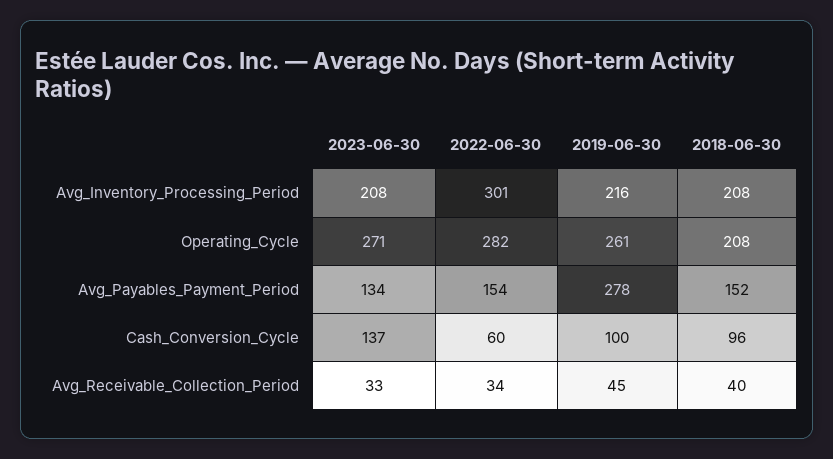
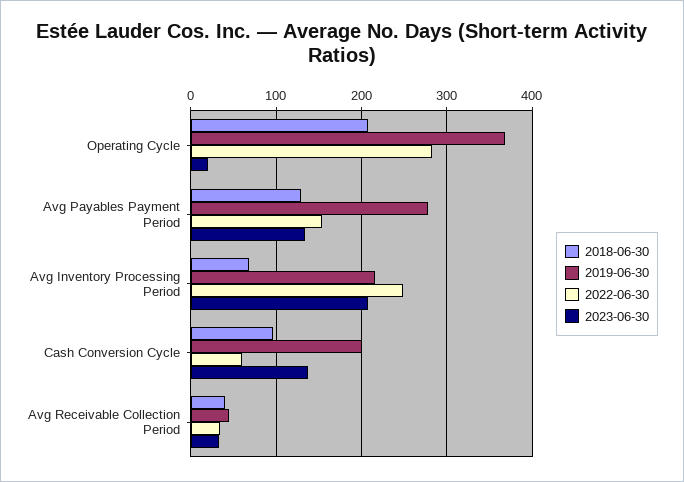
  {
    "2023-06-30": {
      "Avg_Inventory_Processing_Period": 208,
-     "Operating_Cycle": 271,
+     "Operating_Cycle": 20,
      "Avg_Payables_Payment_Period": 134,
      "Cash_Conversion_Cycle": 137,
      "Avg_Receivable_Collection_Period": 33
    },
    "2022-06-30": {
-     "Avg_Inventory_Processing_Period": 301,
+     "Avg_Inventory_Processing_Period": 250,
      "Operating_Cycle": 282,
      "Avg_Payables_Payment_Period": 154,
      "Cash_Conversion_Cycle": 60,
      "Avg_Receivable_Collection_Period": 34
    },
    "2019-06-30": {
      "Avg_Inventory_Processing_Period": 216,
-     "Operating_Cycle": 261,
+     "Operating_Cycle": 370,
      "Avg_Payables_Payment_Period": 278,
-     "Cash_Conversion_Cycle": 100,
+     "Cash_Conversion_Cycle": 200,
      "Avg_Receivable_Collection_Period": 45
    },
    "2018-06-30": {
-     "Avg_Inventory_Processing_Period": 208,
+     "Avg_Inventory_Processing_Period": 70,
      "Operating_Cycle": 208,
-     "Avg_Payables_Payment_Period": 152,
+     "Avg_Payables_Payment_Period": 130,
      "Cash_Conversion_Cycle": 96,
      "Avg_Receivable_Collection_Period": 40
    }
  }

